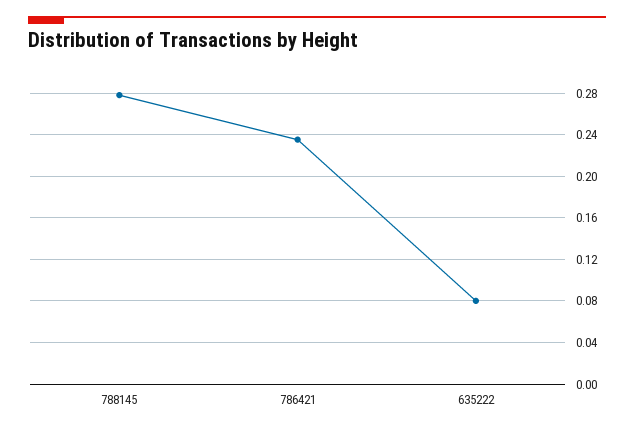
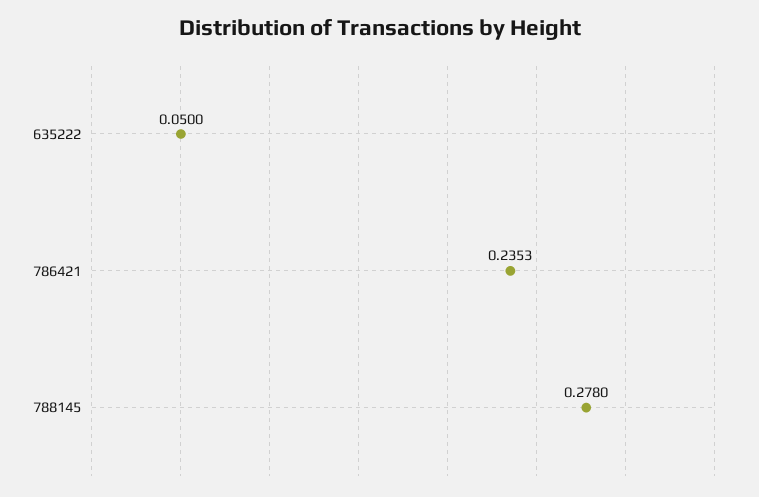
  {
    "788145": 0.278,
    "786421": 0.2353,
-   "635222": 0.08
+   "635222": 0.05
  }

